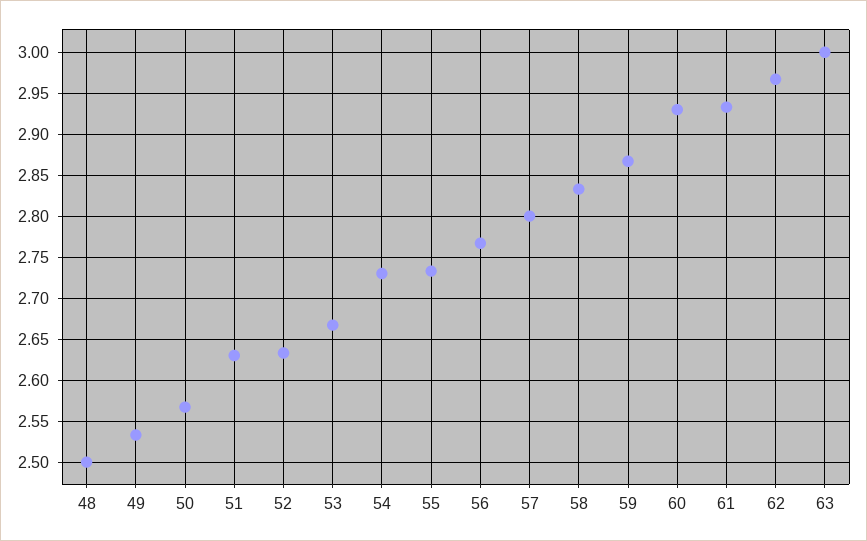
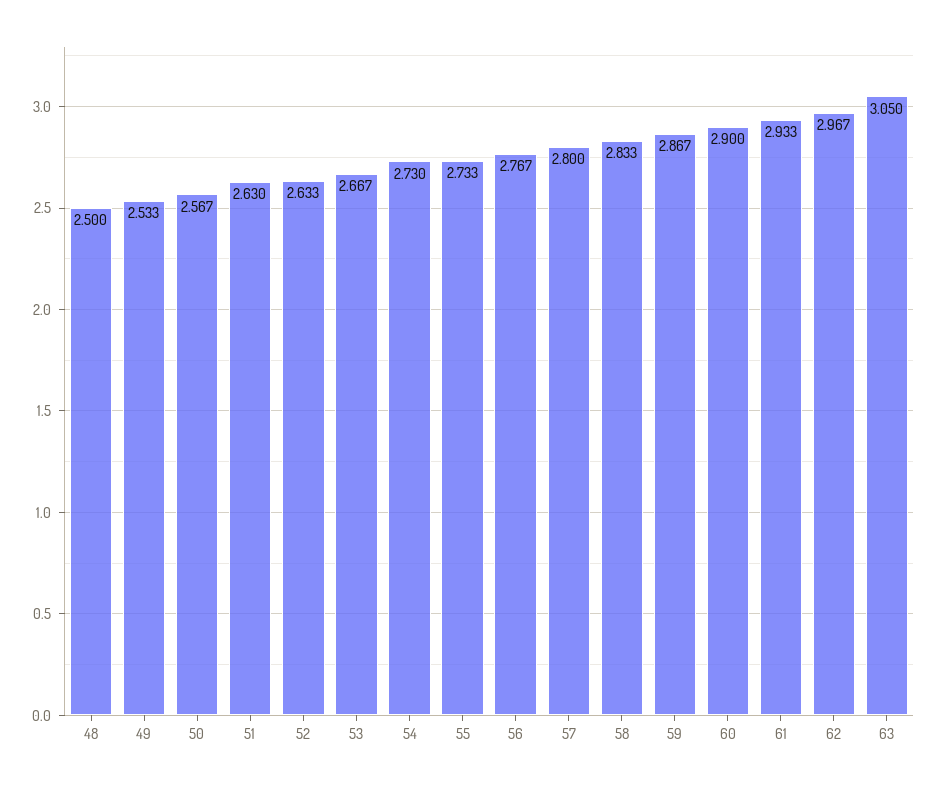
  {
    "48": 2.5,
    "49": 2.533,
    "50": 2.567,
    "51": 2.63,
    "52": 2.633,
    "53": 2.667,
    "54": 2.73,
    "55": 2.733,
    "56": 2.767,
    "57": 2.8,
    "58": 2.833,
    "59": 2.867,
-   "60": 2.93,
+   "60": 2.9,
    "61": 2.933,
    "62": 2.967,
-   "63": 3
+   "63": 3.05
  }

